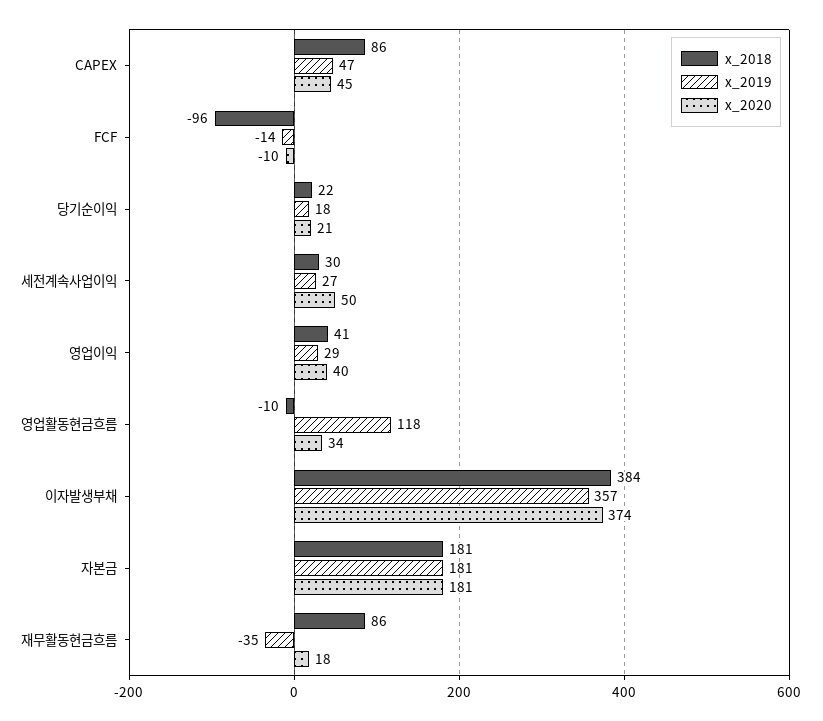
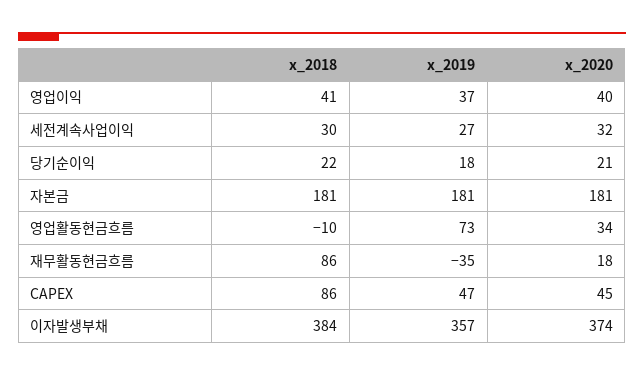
  {
    "x_2018": {
      "CAPEX": 86,
-     "FCF": -96,
      "당기순이익": 22,
      "세전계속사업이익": 30,
      "영업이익": 41,
      "영업활동현금흐름": -10,
      "이자발생부채": 384,
      "자본금": 181,
      "재무활동현금흐름": 86
    },
    "x_2019": {
      "CAPEX": 47,
-     "FCF": -14,
      "당기순이익": 18,
      "세전계속사업이익": 27,
-     "영업이익": 29,
+     "영업이익": 37,
-     "영업활동현금흐름": 118,
+     "영업활동현금흐름": 73,
      "이자발생부채": 357,
      "자본금": 181,
      "재무활동현금흐름": -35
    },
    "x_2020": {
      "CAPEX": 45,
-     "FCF": -10,
      "당기순이익": 21,
-     "세전계속사업이익": 50,
+     "세전계속사업이익": 32,
      "영업이익": 40,
      "영업활동현금흐름": 34,
      "이자발생부채": 374,
      "자본금": 181,
      "재무활동현금흐름": 18
    }
  }

